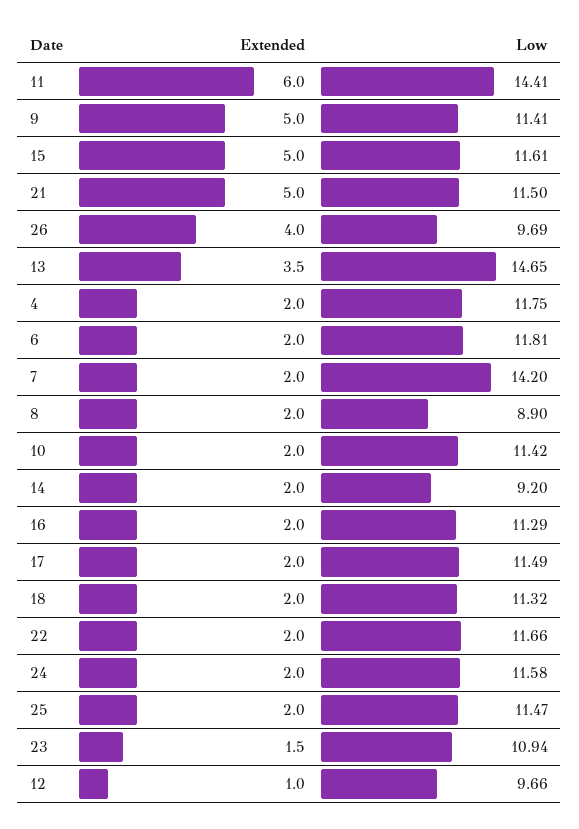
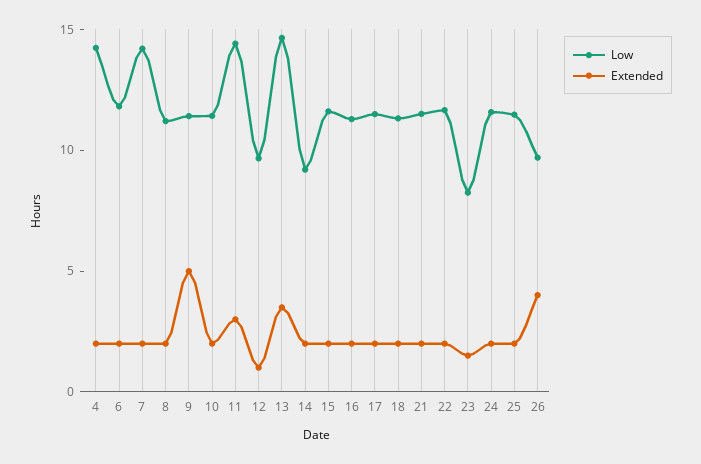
  {
    "Extended": {
-     "11": 6,
+     "11": 3,
      "9": 5,
-     "15": 5,
+     "15": 2,
-     "21": 5,
+     "21": 2,
      "26": 4,
      "13": 3.5,
      "4": 2,
      "6": 2,
      "7": 2,
      "8": 2,
      "10": 2,
      "14": 2,
      "16": 2,
      "17": 2,
      "18": 2,
      "22": 2,
      "24": 2,
      "25": 2,
      "23": 1.5,
      "12": 1
    },
    "Low": {
      "11": 14.41,
      "9": 11.41,
      "15": 11.61,
      "21": 11.5,
      "26": 9.69,
      "13": 14.65,
-     "4": 11.75,
+     "4": 14,
      "6": 11.81,
      "7": 14.2,
-     "8": 8.9,
+     "8": 11,
      "10": 11.42,
      "14": 9.2,
      "16": 11.29,
      "17": 11.49,
      "18": 11.32,
      "22": 11.66,
      "24": 11.58,
      "25": 11.47,
-     "23": 10.94,
+     "23": 8,
      "12": 9.66
    }
  }

